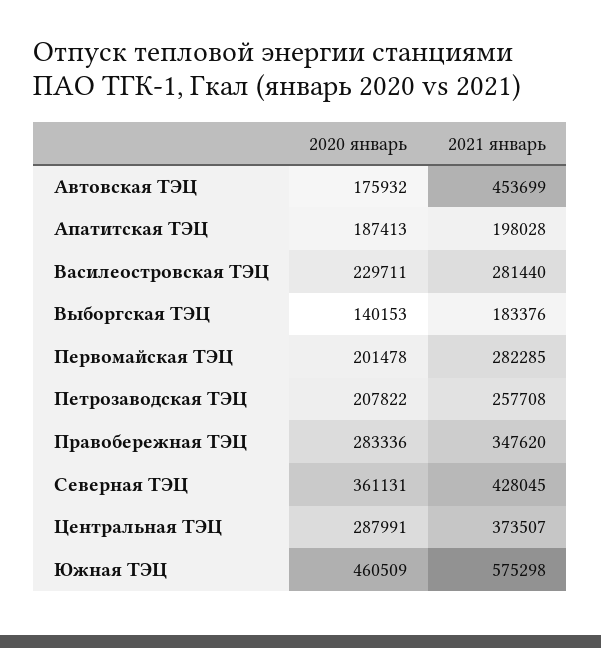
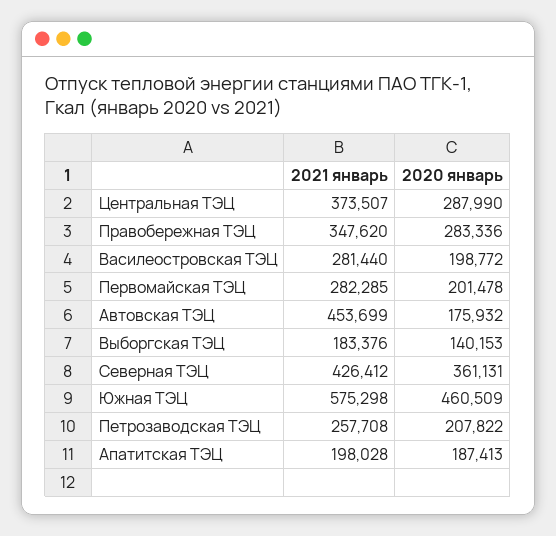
  {
    "2020 январь": {
      "Автовская ТЭЦ": 175932,
      "Апатитская ТЭЦ": 187413,
-     "Василеостровская ТЭЦ": 229711,
+     "Василеостровская ТЭЦ": 198772,
      "Выборгская ТЭЦ": 140153,
      "Первомайская ТЭЦ": 201478,
      "Петрозаводская ТЭЦ": 207822,
      "Правобережная ТЭЦ": 283336,
      "Северная ТЭЦ": 361131,
-     "Центральная ТЭЦ": 287991,
+     "Центральная ТЭЦ": 287990,
      "Южная ТЭЦ": 460509
    },
    "2021 январь": {
      "Автовская ТЭЦ": 453699,
      "Апатитская ТЭЦ": 198028,
      "Василеостровская ТЭЦ": 281440,
      "Выборгская ТЭЦ": 183376,
      "Первомайская ТЭЦ": 282285,
      "Петрозаводская ТЭЦ": 257708,
      "Правобережная ТЭЦ": 347620,
-     "Северная ТЭЦ": 428045,
+     "Северная ТЭЦ": 426412,
      "Центральная ТЭЦ": 373507,
      "Южная ТЭЦ": 575298
    }
  }

